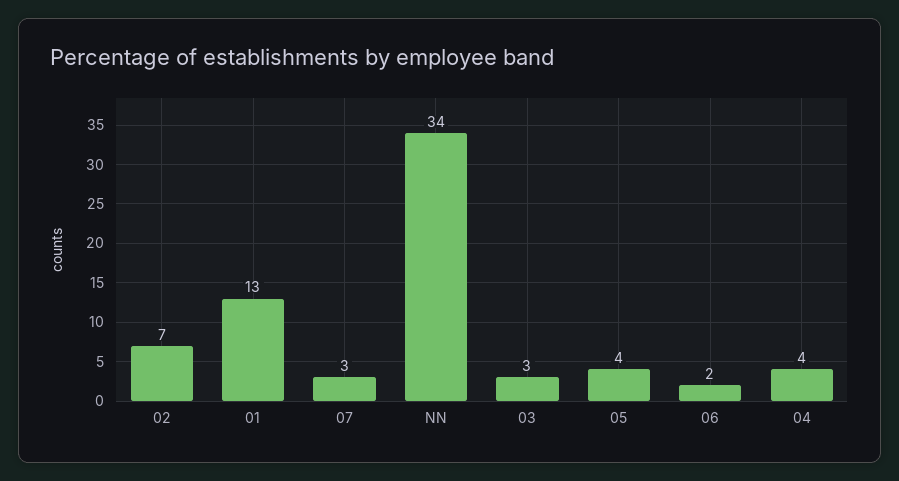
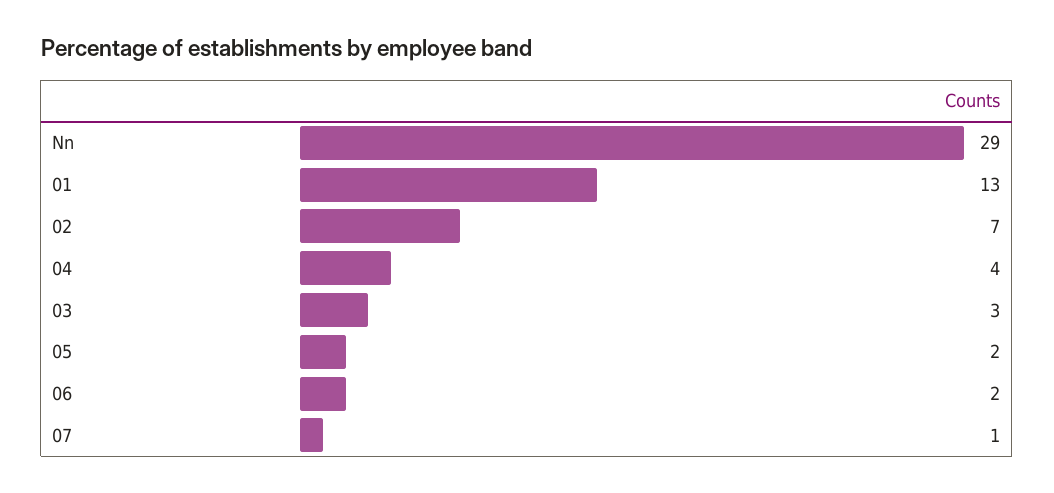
  {
    "02": 7,
    "01": 13,
-   "07": 3,
+   "07": 1,
-   "NN": 34,
+   "NN": 29,
    "03": 3,
-   "05": 4,
+   "05": 2,
    "06": 2,
    "04": 4
  }

